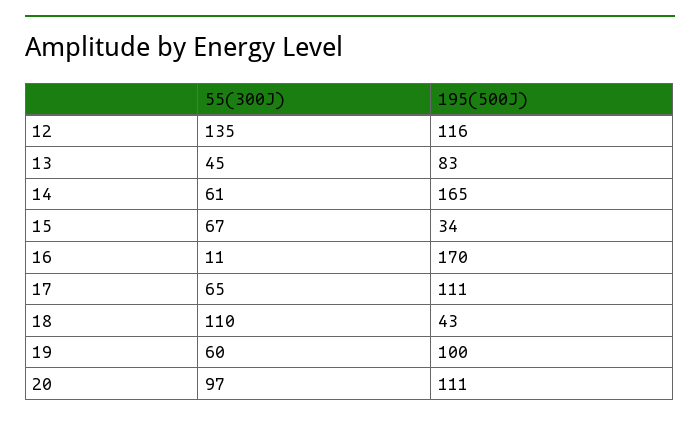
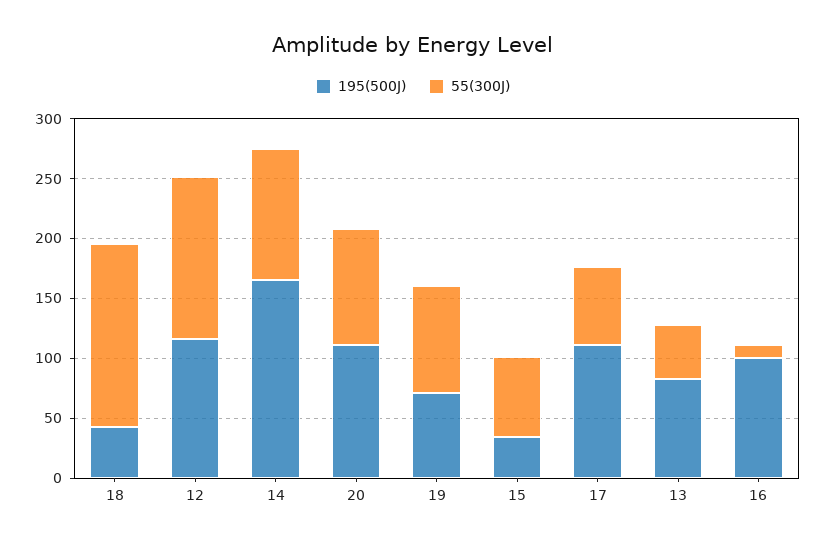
  {
    "55(300J)": {
      "12": 135,
      "13": 45,
-     "14": 61,
+     "14": 110,
      "15": 67,
      "16": 11,
      "17": 65,
-     "18": 110,
+     "18": 150,
-     "19": 60,
+     "19": 90,
      "20": 97
    },
    "195(500J)": {
      "12": 116,
      "13": 83,
      "14": 165,
      "15": 34,
-     "16": 170,
+     "16": 100,
      "17": 111,
      "18": 43,
-     "19": 100,
+     "19": 70,
      "20": 111
    }
  }

